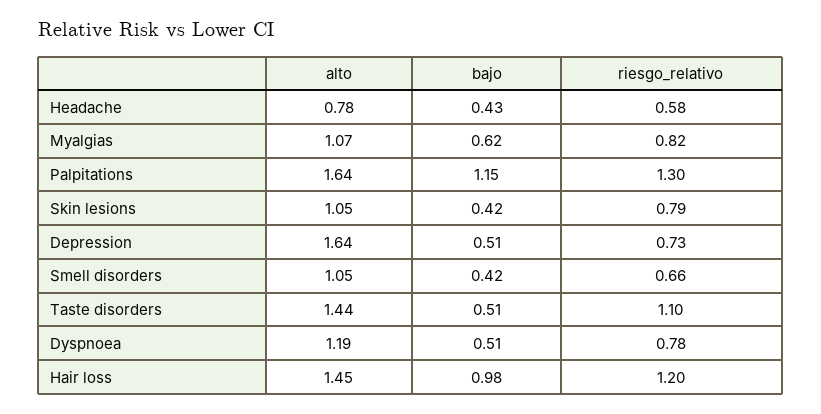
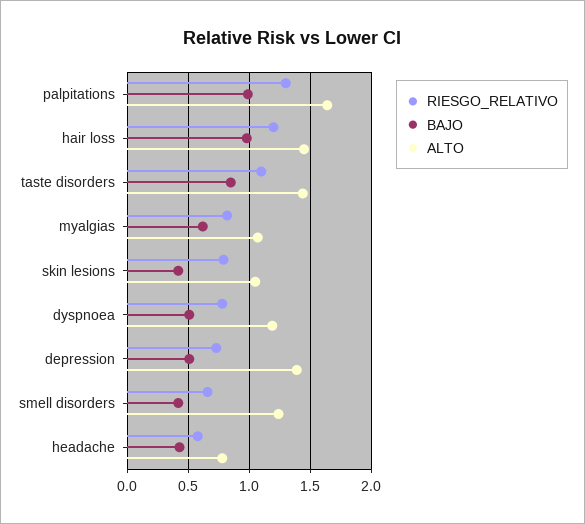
  {
    "alto": {
      "Headache": 0.78,
      "Myalgias": 1.07,
      "Palpitations": 1.64,
      "Skin lesions": 1.05,
-     "Depression": 1.64,
+     "Depression": 1.4,
-     "Smell disorders": 1.05,
+     "Smell disorders": 1.25,
      "Taste disorders": 1.44,
      "Dyspnoea": 1.19,
      "Hair loss": 1.45
    },
    "bajo": {
      "Headache": 0.43,
      "Myalgias": 0.62,
-     "Palpitations": 1.15,
+     "Palpitations": 1,
      "Skin lesions": 0.42,
      "Depression": 0.51,
      "Smell disorders": 0.42,
-     "Taste disorders": 0.51,
+     "Taste disorders": 0.85,
      "Dyspnoea": 0.51,
      "Hair loss": 0.98
    },
    "riesgo_relativo": {
      "Headache": 0.58,
      "Myalgias": 0.82,
      "Palpitations": 1.3,
      "Skin lesions": 0.79,
      "Depression": 0.73,
      "Smell disorders": 0.66,
      "Taste disorders": 1.1,
      "Dyspnoea": 0.78,
      "Hair loss": 1.2
    }
  }

